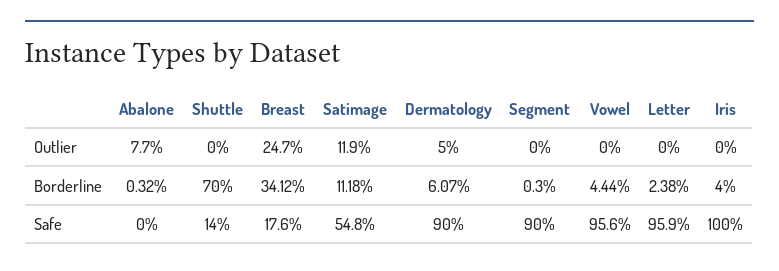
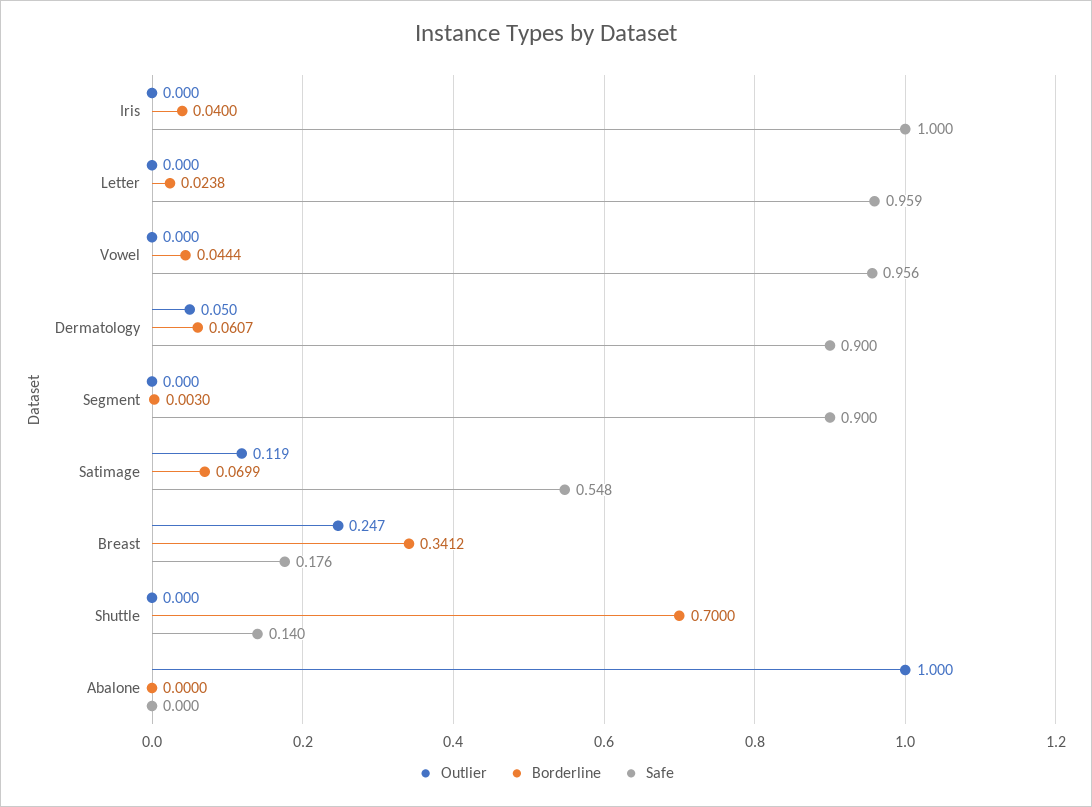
  {
    "Outlier": {
-     "Abalone": 0.077,
+     "Abalone": 1,
      "Shuttle": 0,
      "Breast": 0.247,
      "Satimage": 0.119,
      "Dermatology": 0.05,
      "Segment": 0,
      "Vowel": 0,
      "Letter": 0,
      "Iris": 0
    },
    "Borderline": {
-     "Abalone": 0.0032,
+     "Abalone": 0,
      "Shuttle": 0.7,
      "Breast": 0.3412,
-     "Satimage": 0.1118,
+     "Satimage": 0.0699,
      "Dermatology": 0.0607,
      "Segment": 0.003,
      "Vowel": 0.0444,
      "Letter": 0.0238,
      "Iris": 0.04
    },
    "Safe": {
      "Abalone": 0,
      "Shuttle": 0.14,
      "Breast": 0.176,
      "Satimage": 0.548,
      "Dermatology": 0.9,
      "Segment": 0.9,
      "Vowel": 0.956,
      "Letter": 0.959,
      "Iris": 1
    }
  }

